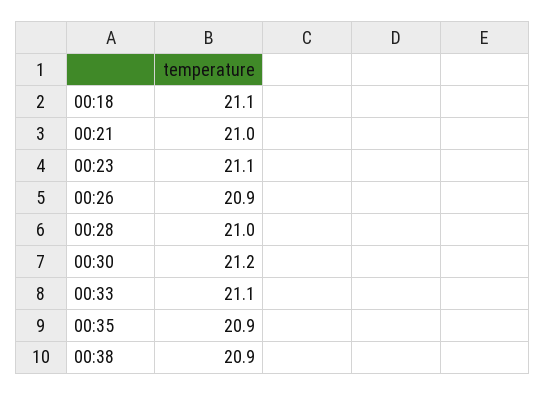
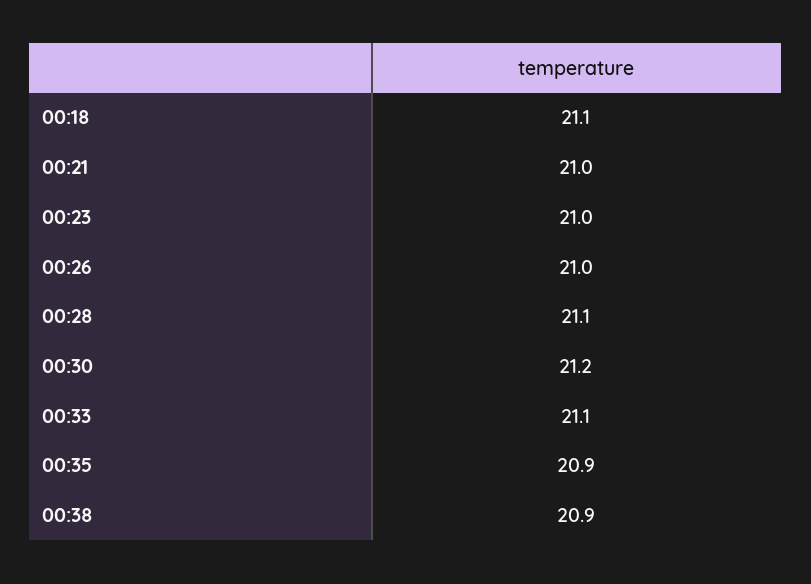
  {
    "00:18": 21.1,
    "00:21": 21,
-   "00:23": 21.1,
+   "00:23": 21,
-   "00:26": 20.9,
+   "00:26": 21,
-   "00:28": 21,
+   "00:28": 21.1,
    "00:30": 21.2,
    "00:33": 21.1,
    "00:35": 20.9,
    "00:38": 20.9
  }

